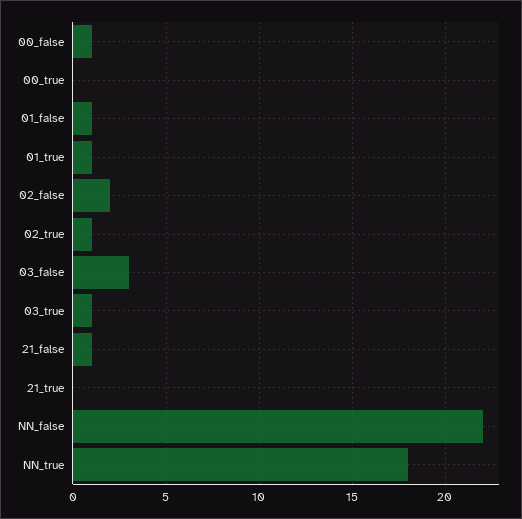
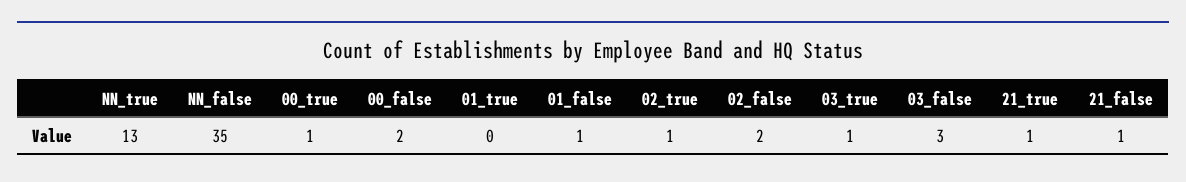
  {
-   "00_false": 1,
+   "00_false": 2,
-   "00_true": 0,
+   "00_true": 1,
    "01_false": 1,
-   "01_true": 1,
+   "01_true": 0,
    "02_false": 2,
    "02_true": 1,
    "03_false": 3,
    "03_true": 1,
    "21_false": 1,
-   "21_true": 0,
+   "21_true": 1,
-   "NN_false": 22,
+   "NN_false": 35,
-   "NN_true": 18
+   "NN_true": 13
  }

